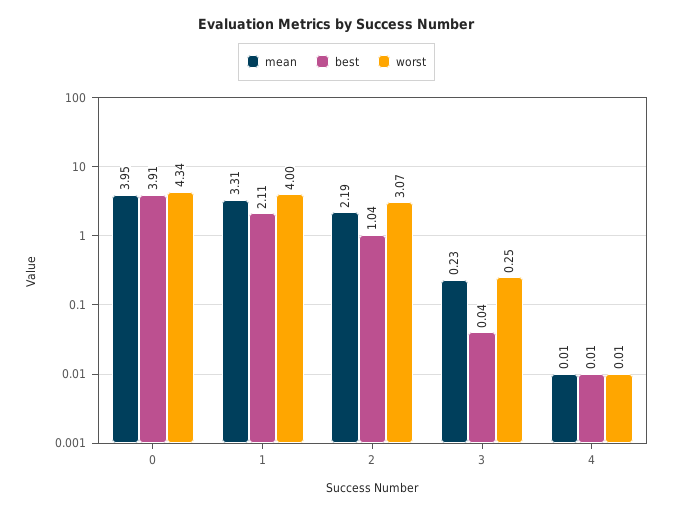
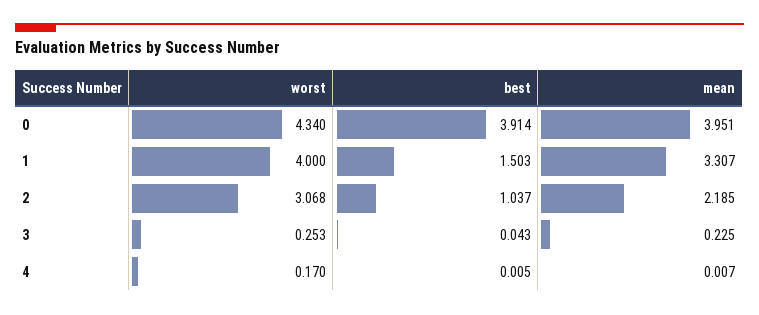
  {
    "mean": {
      "0": 3.951,
      "1": 3.307,
      "2": 2.185,
      "3": 0.225,
      "4": 0.007
    },
    "best": {
      "0": 3.914,
-     "1": 2.11,
+     "1": 1.503,
      "2": 1.037,
      "3": 0.043,
      "4": 0.005
    },
    "worst": {
      "0": 4.34,
      "1": 4,
      "2": 3.068,
      "3": 0.253,
-     "4": 0.01
+     "4": 0.17
    }
  }

